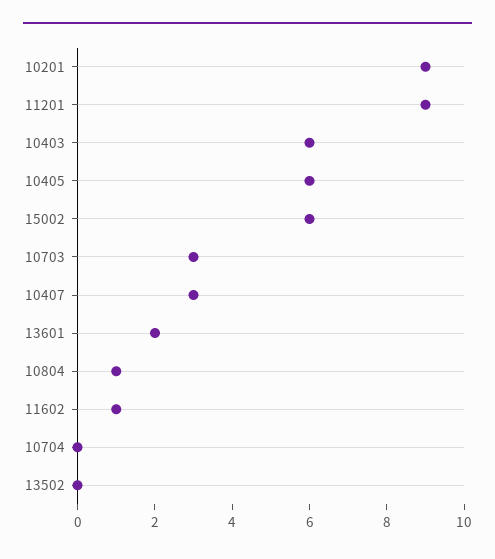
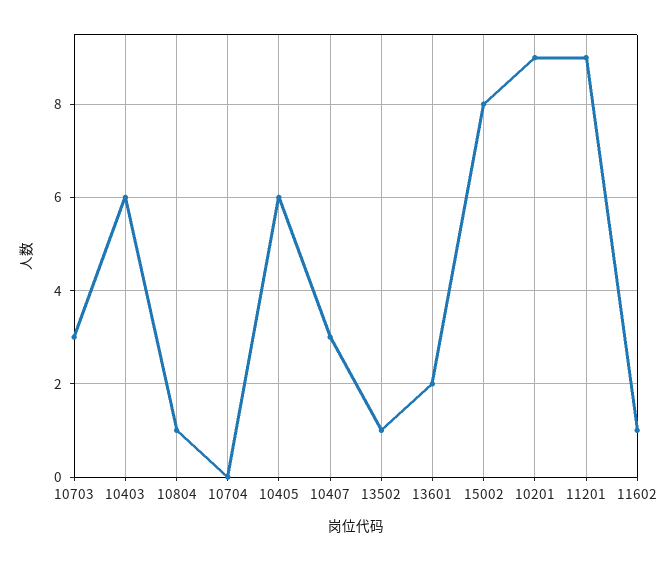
  {
    "10201": 9,
    "11201": 9,
    "10403": 6,
    "10405": 6,
-   "15002": 6,
+   "15002": 8,
    "10703": 3,
    "10407": 3,
    "13601": 2,
    "10804": 1,
    "11602": 1,
    "10704": 0,
-   "13502": 0
+   "13502": 1
  }

